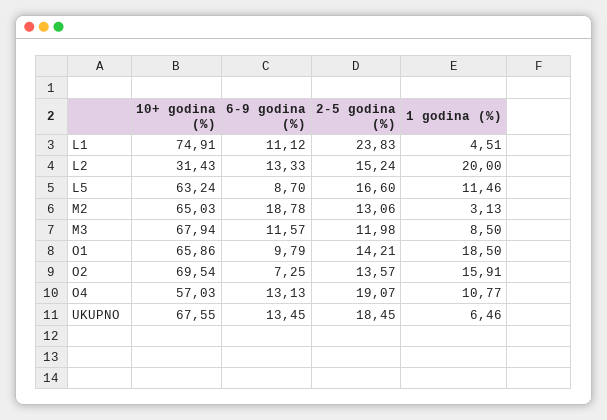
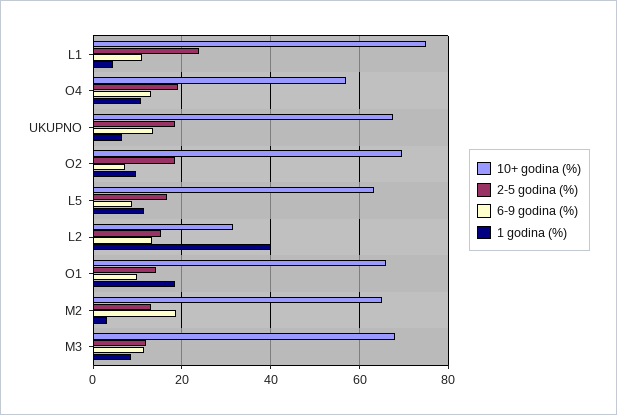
  {
    "10+ godina (%)": {
      "L1": 74.91,
      "L2": 31.43,
      "L5": 63.24,
      "M2": 65.03,
      "M3": 67.94,
      "O1": 65.86,
      "O2": 69.54,
      "O4": 57.03,
      "UKUPNO": 67.55
    },
    "6-9 godina (%)": {
      "L1": 11.12,
      "L2": 13.33,
      "L5": 8.7,
      "M2": 18.78,
      "M3": 11.57,
      "O1": 9.79,
      "O2": 7.25,
      "O4": 13.13,
      "UKUPNO": 13.45
    },
    "2-5 godina (%)": {
      "L1": 23.83,
      "L2": 15.24,
      "L5": 16.6,
      "M2": 13.06,
      "M3": 11.98,
      "O1": 14.21,
-     "O2": 13.57,
+     "O2": 18,
      "O4": 19.07,
      "UKUPNO": 18.45
    },
    "1 godina (%)": {
      "L1": 4.51,
-     "L2": 20,
+     "L2": 40,
      "L5": 11.46,
      "M2": 3.13,
      "M3": 8.5,
      "O1": 18.5,
-     "O2": 15.91,
+     "O2": 10,
      "O4": 10.77,
      "UKUPNO": 6.46
    }
  }

